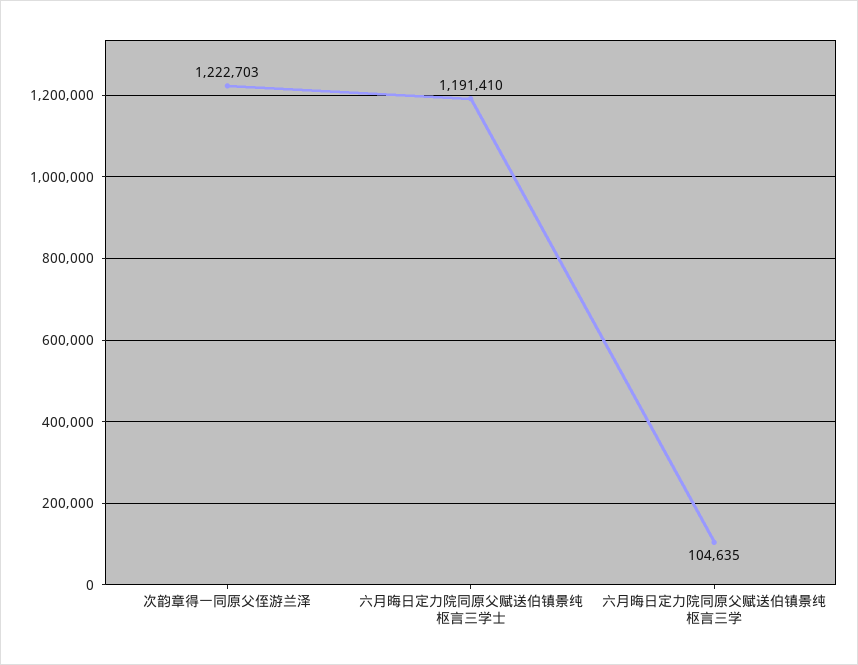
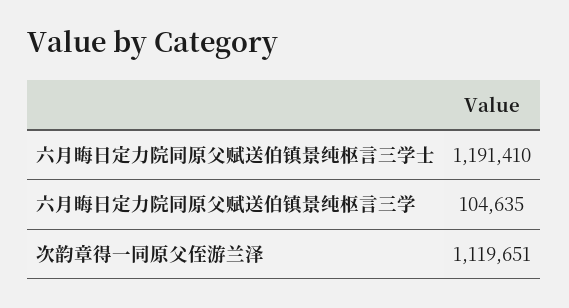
  {
-   "次韵章得一同原父侄游兰泽": 1222703,
+   "次韵章得一同原父侄游兰泽": 1119651,
    "六月晦日定力院同原父赋送伯镇景纯枢言三学士": 1191410,
    "六月晦日定力院同原父赋送伯镇景纯枢言三学": 104635
  }

